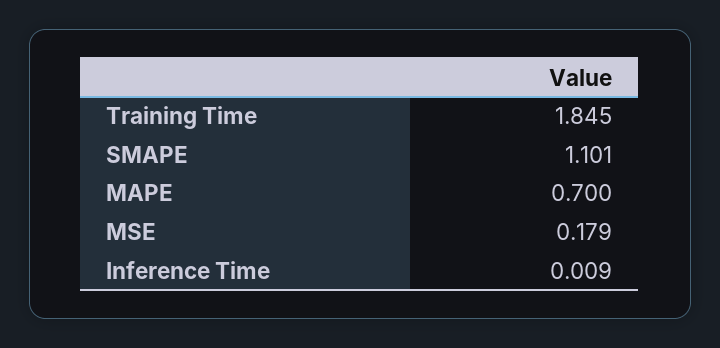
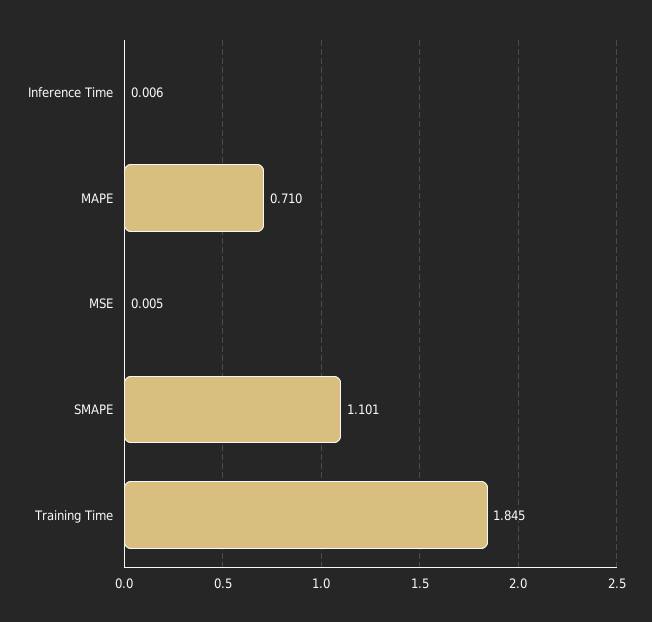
  {
    "Training Time": 1.845,
    "SMAPE": 1.101,
-   "MAPE": 0.7,
+   "MAPE": 0.71,
-   "MSE": 0.179,
+   "MSE": 0.005,
-   "Inference Time": 0.009
+   "Inference Time": 0.006
  }

